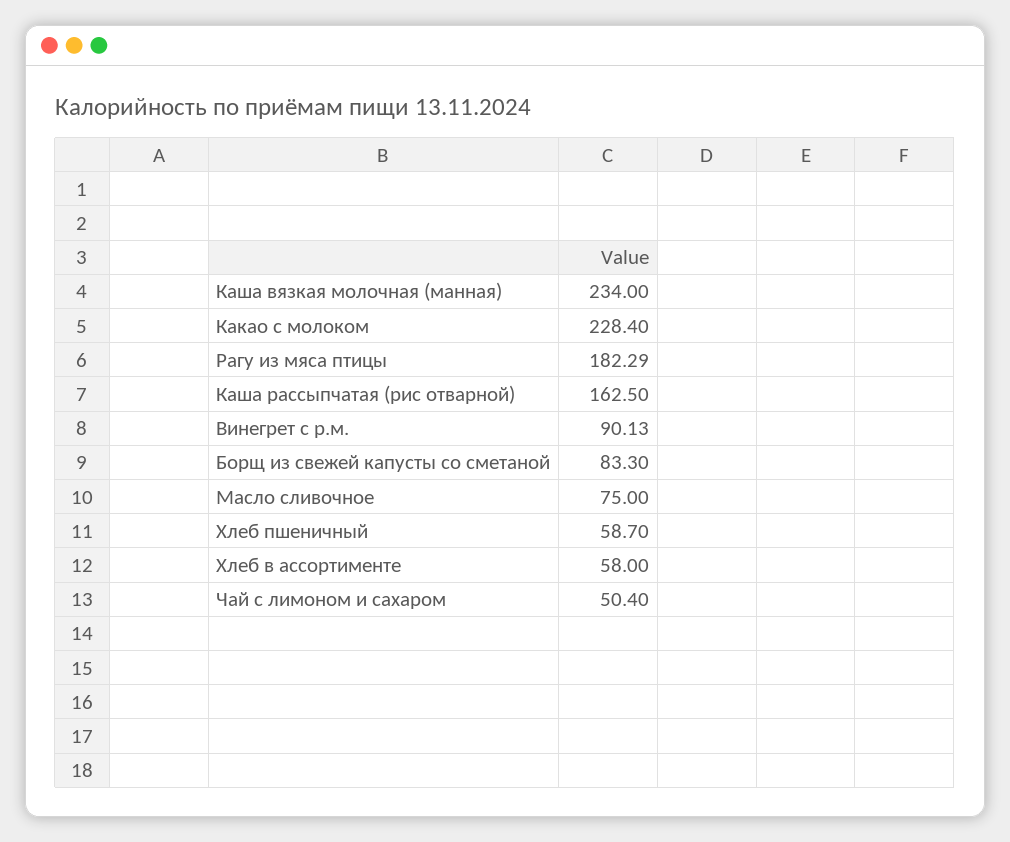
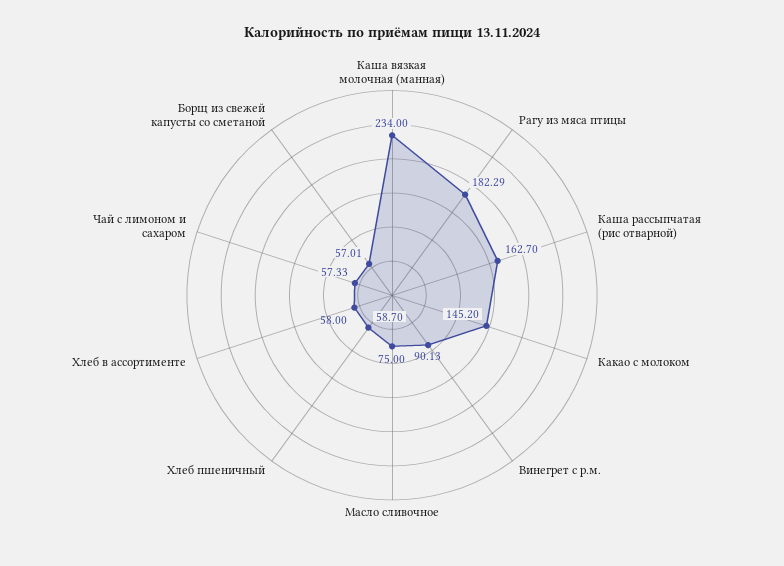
  {
    "Каша вязкая молочная (манная)": 234,
-   "Какао с молоком": 228.4,
+   "Какао с молоком": 145.2,
    "Рагу из мяса птицы": 182.29,
-   "Каша рассыпчатая (рис отварной)": 162.5,
+   "Каша рассыпчатая (рис отварной)": 162.7,
    "Винегрет с р.м.": 90.13,
-   "Борщ из свежей капусты со сметаной": 83.3,
+   "Борщ из свежей капусты со сметаной": 57.01,
    "Масло сливочное": 75,
    "Хлеб пшеничный": 58.7,
    "Хлеб в ассортименте": 58,
-   "Чай с лимоном и сахаром": 50.4
+   "Чай с лимоном и сахаром": 57.33
  }

